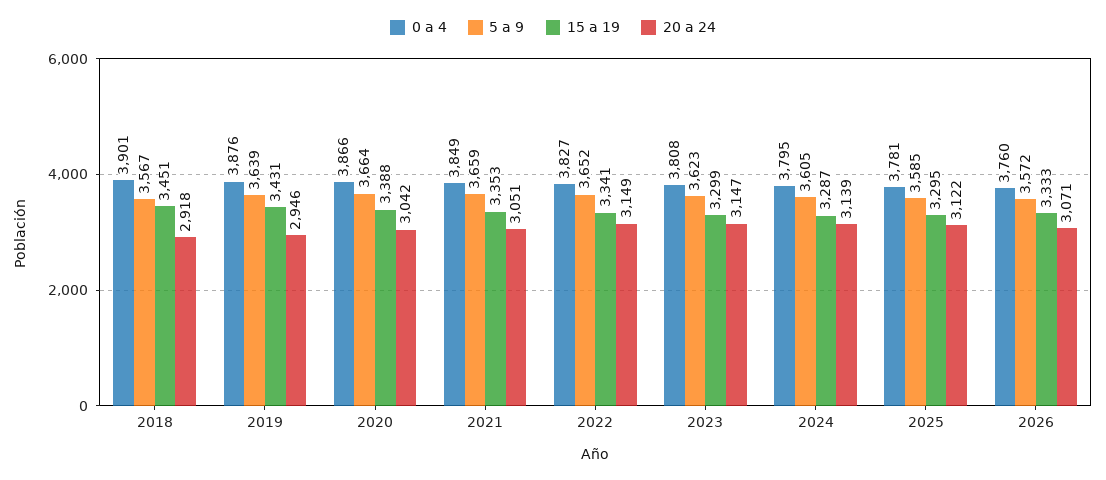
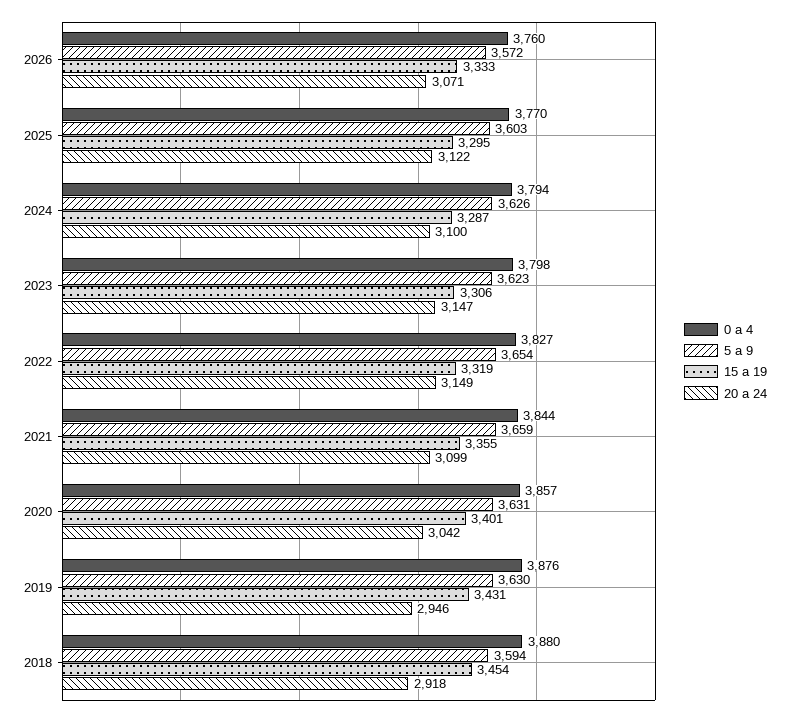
  {
    "0 a 4": {
-     "2018": 3901,
+     "2018": 3880,
      "2019": 3876,
-     "2020": 3866,
+     "2020": 3857,
-     "2021": 3849,
+     "2021": 3844,
      "2022": 3827,
-     "2023": 3808,
+     "2023": 3798,
-     "2024": 3795,
+     "2024": 3794,
-     "2025": 3781,
+     "2025": 3770,
      "2026": 3760
    },
    "5 a 9": {
-     "2018": 3567,
+     "2018": 3594,
-     "2019": 3639,
+     "2019": 3630,
-     "2020": 3664,
+     "2020": 3631,
      "2021": 3659,
-     "2022": 3652,
+     "2022": 3654,
      "2023": 3623,
-     "2024": 3605,
+     "2024": 3626,
-     "2025": 3585,
+     "2025": 3603,
      "2026": 3572
    },
    "15 a 19": {
-     "2018": 3451,
+     "2018": 3454,
      "2019": 3431,
-     "2020": 3388,
+     "2020": 3401,
-     "2021": 3353,
+     "2021": 3355,
-     "2022": 3341,
+     "2022": 3319,
-     "2023": 3299,
+     "2023": 3306,
      "2024": 3287,
      "2025": 3295,
      "2026": 3333
    },
    "20 a 24": {
      "2018": 2918,
      "2019": 2946,
      "2020": 3042,
-     "2021": 3051,
+     "2021": 3099,
      "2022": 3149,
      "2023": 3147,
-     "2024": 3139,
+     "2024": 3100,
      "2025": 3122,
      "2026": 3071
    }
  }

